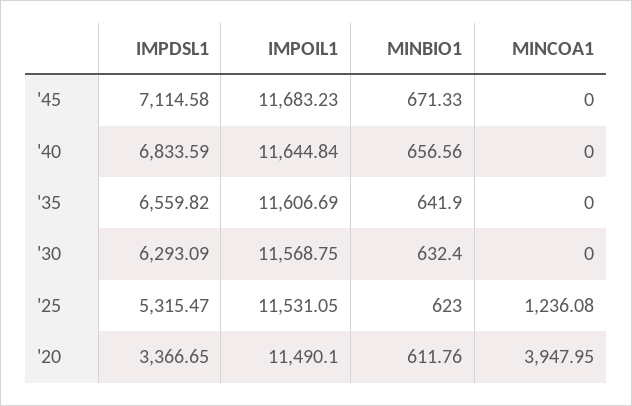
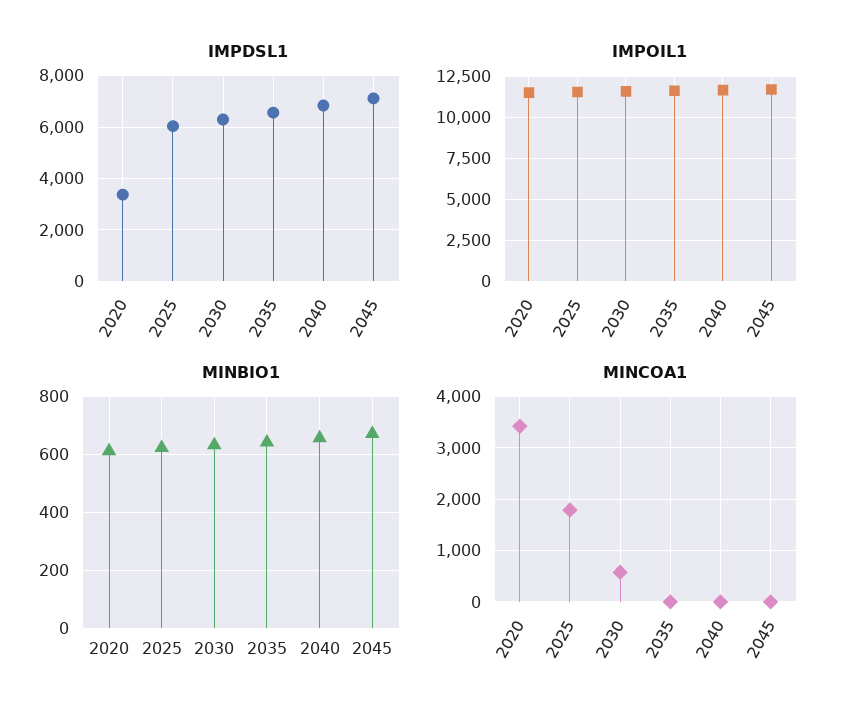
  {
    "IMPDSL1": {
      "'45": 7114.58,
      "'40": 6833.59,
      "'35": 6559.82,
      "'30": 6293.09,
-     "'25": 5315.47,
+     "'25": 6000,
      "'20": 3366.65
    },
    "IMPOIL1": {
      "'45": 11683.23,
      "'40": 11644.84,
      "'35": 11606.69,
      "'30": 11568.75,
      "'25": 11531.05,
      "'20": 11490.1
    },
    "MINBIO1": {
      "'45": 671.33,
      "'40": 656.56,
      "'35": 641.9,
      "'30": 632.4,
      "'25": 623,
      "'20": 611.76
    },
    "MINCOA1": {
      "'45": 0,
      "'40": 0,
      "'35": 0,
-     "'30": 0,
+     "'30": 600,
-     "'25": 1236.08,
+     "'25": 1800,
-     "'20": 3947.95
+     "'20": 3400
    }
  }

